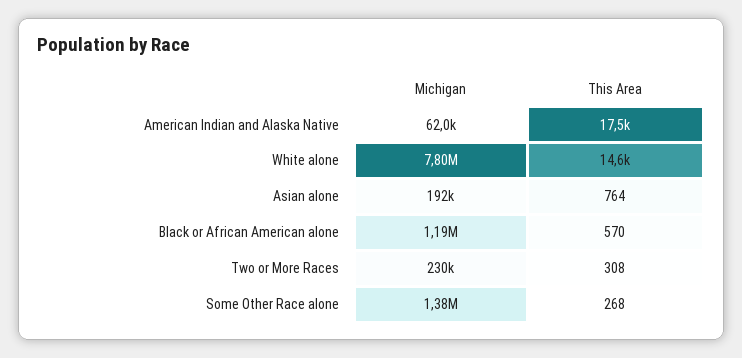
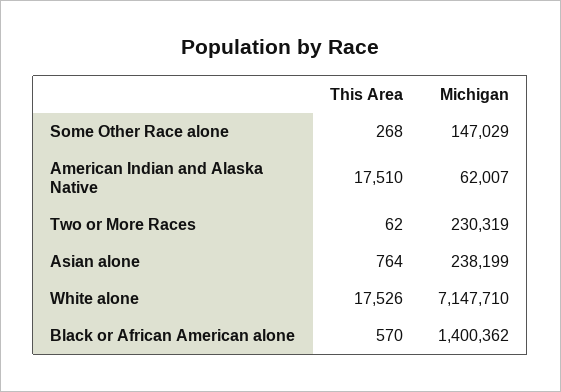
  {
    "Michigan": {
      "American Indian and Alaska Native": 62007,
-     "White alone": 7800000,
+     "White alone": 7147710,
-     "Asian alone": 192000,
+     "Asian alone": 238199,
-     "Black or African American alone": 1190000,
+     "Black or African American alone": 1400362,
      "Two or More Races": 230319,
-     "Some Other Race alone": 1380000
+     "Some Other Race alone": 147029
    },
    "This Area": {
      "American Indian and Alaska Native": 17510,
-     "White alone": 14600,
+     "White alone": 17526,
      "Asian alone": 764,
      "Black or African American alone": 570,
-     "Two or More Races": 308,
+     "Two or More Races": 62,
      "Some Other Race alone": 268
    }
  }

